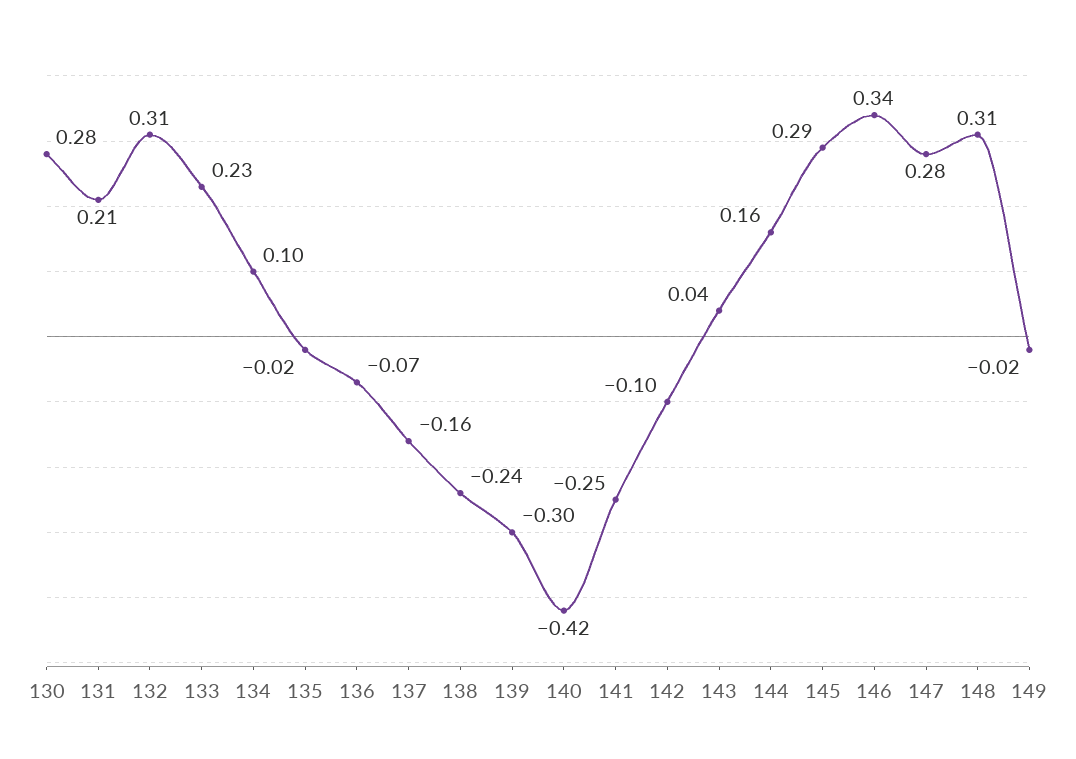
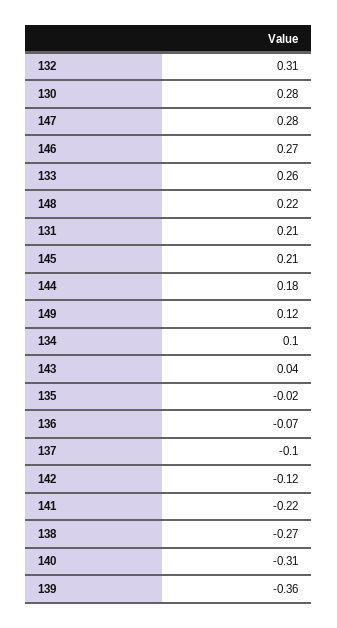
  {
    "130": 0.28,
    "131": 0.21,
    "132": 0.31,
-   "133": 0.23,
+   "133": 0.26,
    "134": 0.1,
    "135": -0.02,
    "136": -0.07,
-   "137": -0.16,
+   "137": -0.1,
-   "138": -0.24,
+   "138": -0.27,
-   "139": -0.3,
+   "139": -0.36,
-   "140": -0.42,
+   "140": -0.31,
-   "141": -0.25,
+   "141": -0.22,
-   "142": -0.1,
+   "142": -0.12,
    "143": 0.04,
-   "144": 0.16,
+   "144": 0.18,
-   "145": 0.29,
+   "145": 0.21,
-   "146": 0.34,
+   "146": 0.27,
    "147": 0.28,
-   "148": 0.31,
+   "148": 0.22,
-   "149": -0.02
+   "149": 0.12
  }

